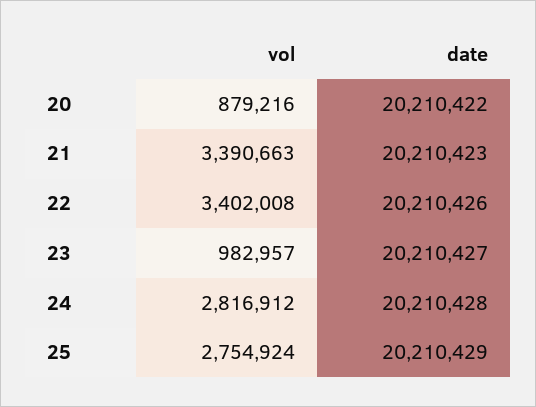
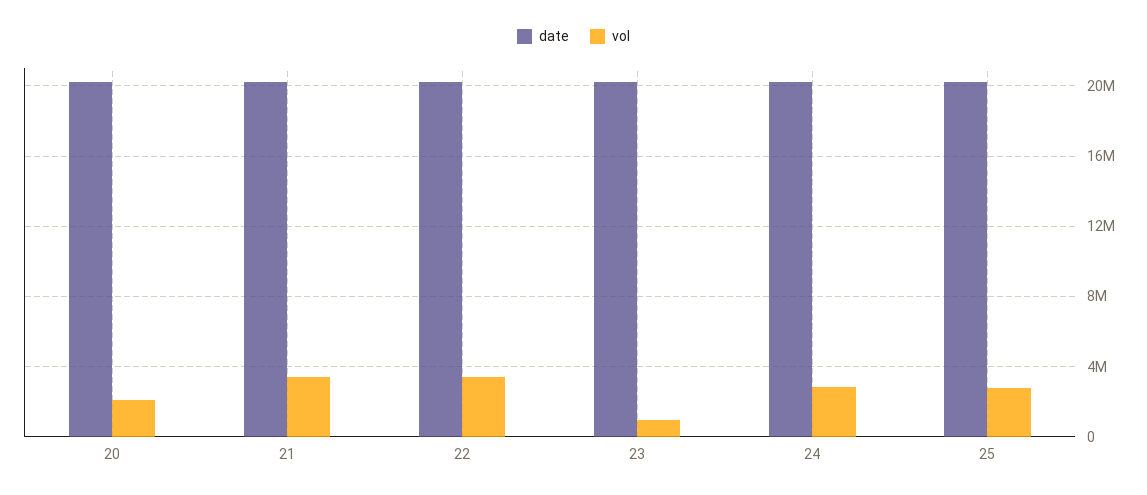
  {
    "vol": {
-     "20": 879216,
+     "20": 2000000,
      "21": 3390663,
      "22": 3402008,
      "23": 982957,
      "24": 2816912,
      "25": 2754924
    },
    "date": {
      "20": 20210422,
      "21": 20210423,
      "22": 20210426,
      "23": 20210427,
      "24": 20210428,
      "25": 20210429
    }
  }

